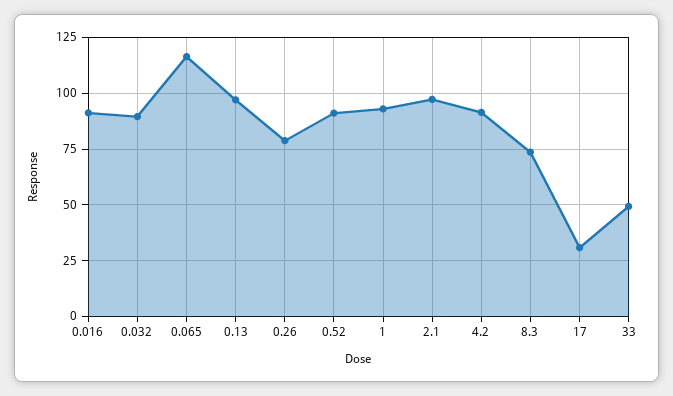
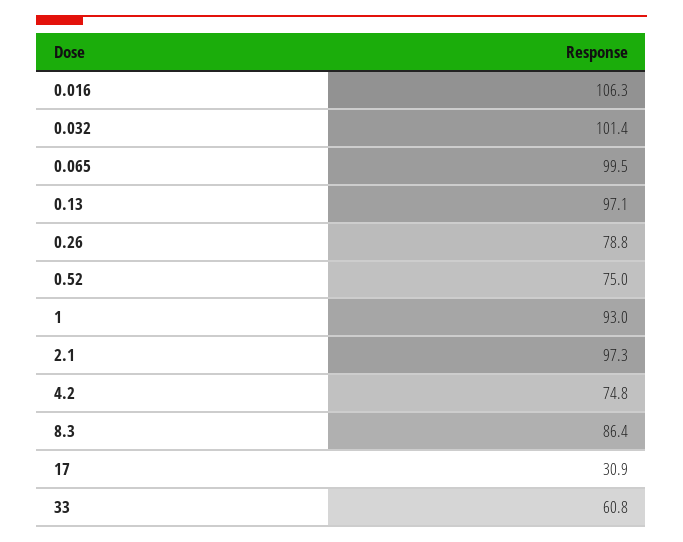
  {
-   "0.016": 90,
+   "0.016": 106.3,
-   "0.032": 90,
+   "0.032": 101.4,
-   "0.065": 115,
+   "0.065": 99.5,
    "0.13": 97.1,
    "0.26": 78.8,
-   "0.52": 90,
+   "0.52": 75,
    "1": 93,
    "2.1": 97.3,
-   "4.2": 90,
+   "4.2": 74.8,
-   "8.3": 75,
+   "8.3": 86.4,
    "17": 30.9,
-   "33": 50
+   "33": 60.8
  }

